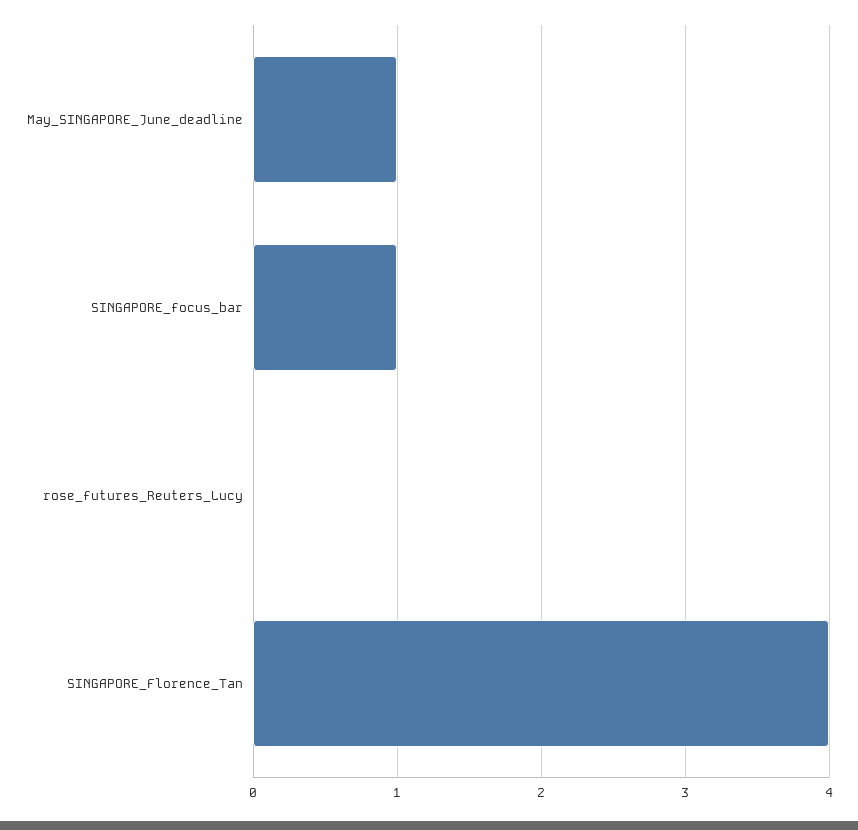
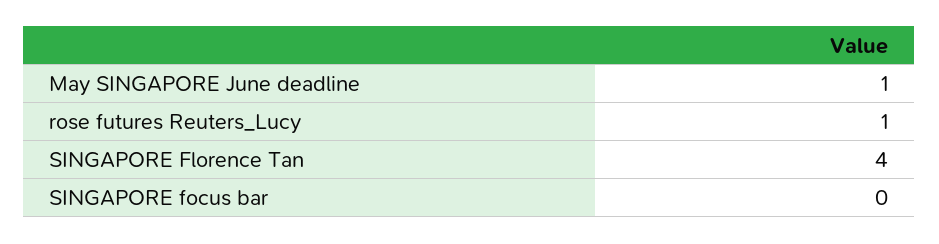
  {
    "May_SINGAPORE_June_deadline": 1,
-   "SINGAPORE_focus_bar": 1,
+   "SINGAPORE_focus_bar": 0,
-   "rose_futures_Reuters_Lucy": 0,
+   "rose_futures_Reuters_Lucy": 1,
    "SINGAPORE_Florence_Tan": 4
  }

